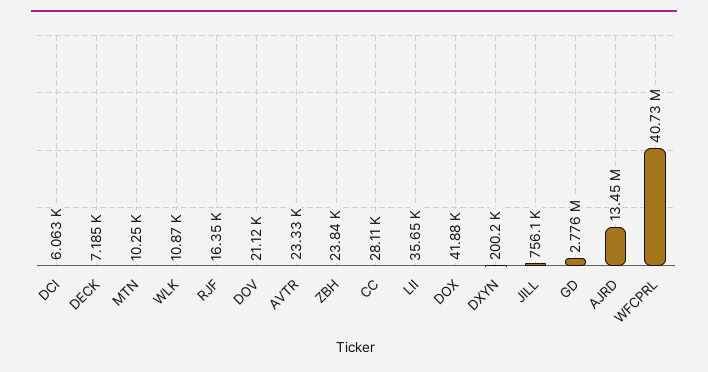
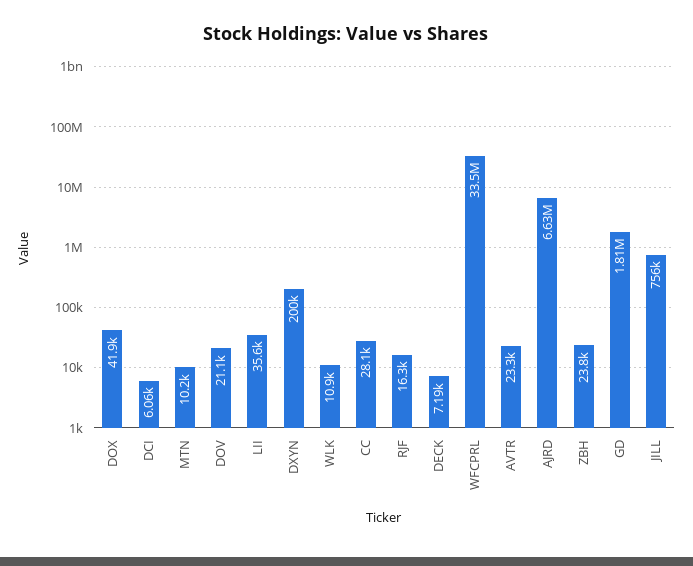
  {
    "DCI": 6063,
    "DECK": 7185,
    "MTN": 10250,
    "WLK": 10870,
    "RJF": 16350,
    "DOV": 21120,
    "AVTR": 23330,
    "ZBH": 23840,
    "CC": 28110,
    "LII": 35650,
    "DOX": 41880,
    "DXYN": 200200,
    "JILL": 756100,
-   "GD": 2776000,
+   "GD": 1810000,
-   "AJRD": 13450000,
+   "AJRD": 6630000,
-   "WFCPRL": 40730000
+   "WFCPRL": 33500000
  }

